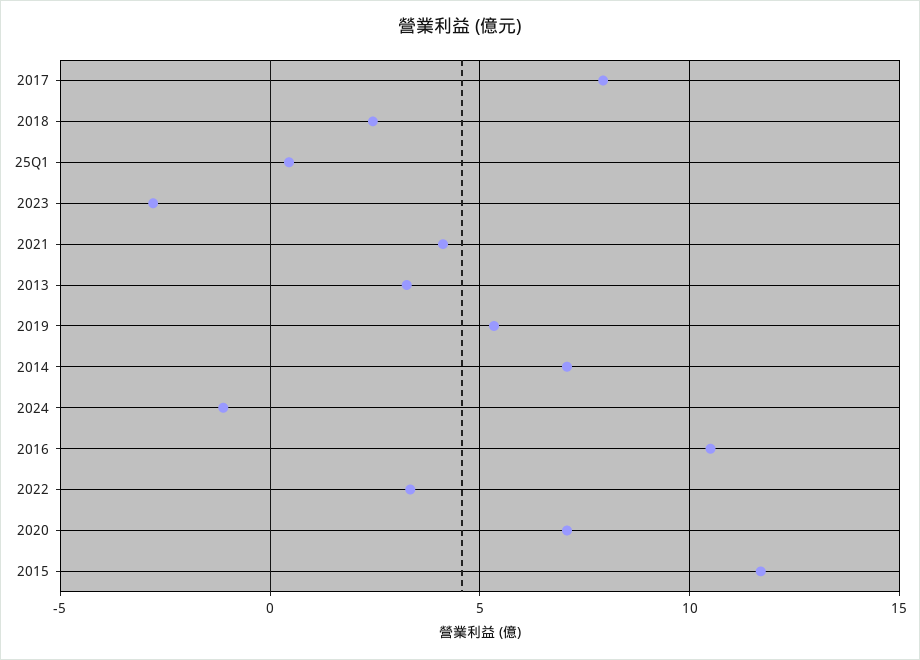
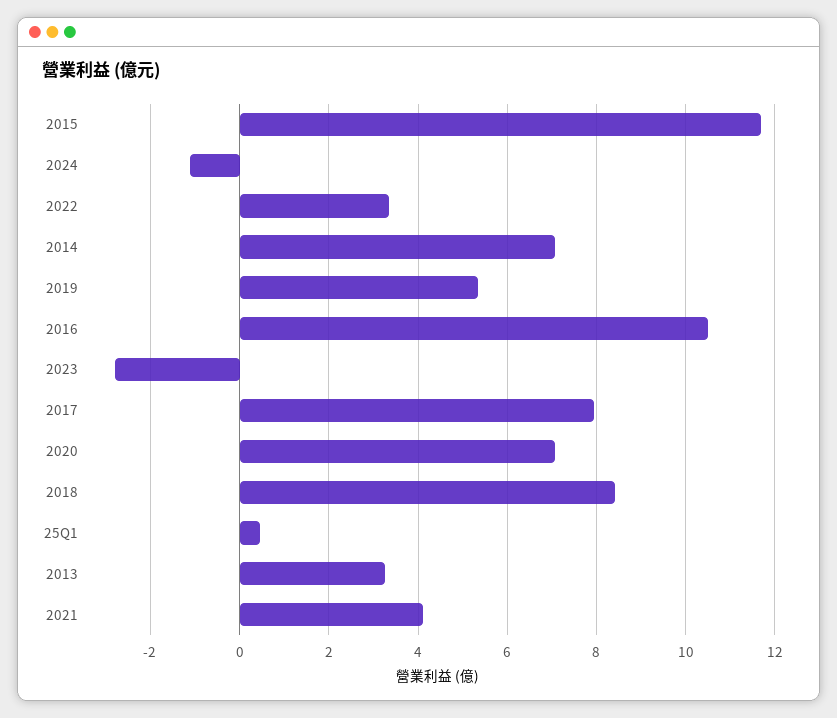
  {
    "2017": 8,
-   "2018": 2.5,
+   "2018": 8.4,
    "25Q1": 0.4,
    "2023": -2.8,
    "2021": 4.2,
    "2013": 3.2,
    "2019": 5.4,
    "2014": 7,
    "2024": -1.2,
    "2016": 10.6,
    "2022": 3.4,
    "2020": 7,
    "2015": 11.8
  }

